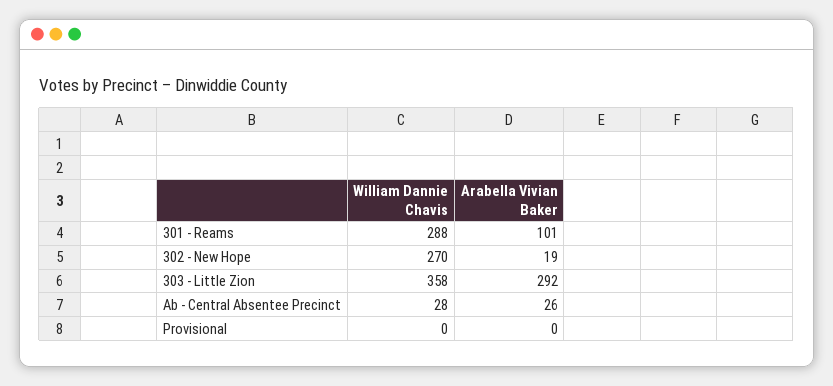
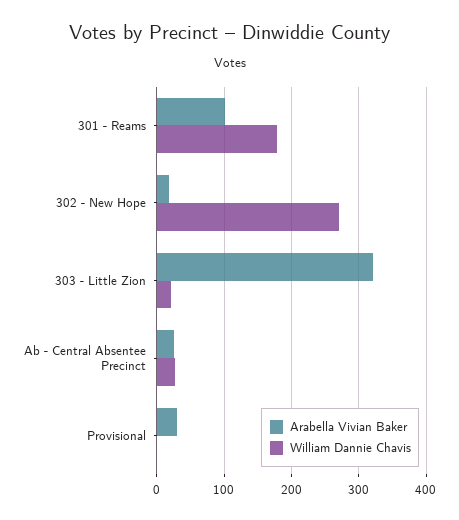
  {
    "William Dannie Chavis": {
-     "301 - Reams": 288,
+     "301 - Reams": 180,
      "302 - New Hope": 270,
-     "303 - Little Zion": 358,
+     "303 - Little Zion": 20,
      "Ab - Central Absentee Precinct": 28,
      "Provisional": 0
    },
    "Arabella Vivian Baker": {
      "301 - Reams": 101,
      "302 - New Hope": 19,
-     "303 - Little Zion": 292,
+     "303 - Little Zion": 320,
      "Ab - Central Absentee Precinct": 26,
-     "Provisional": 0
+     "Provisional": 30
    }
  }

